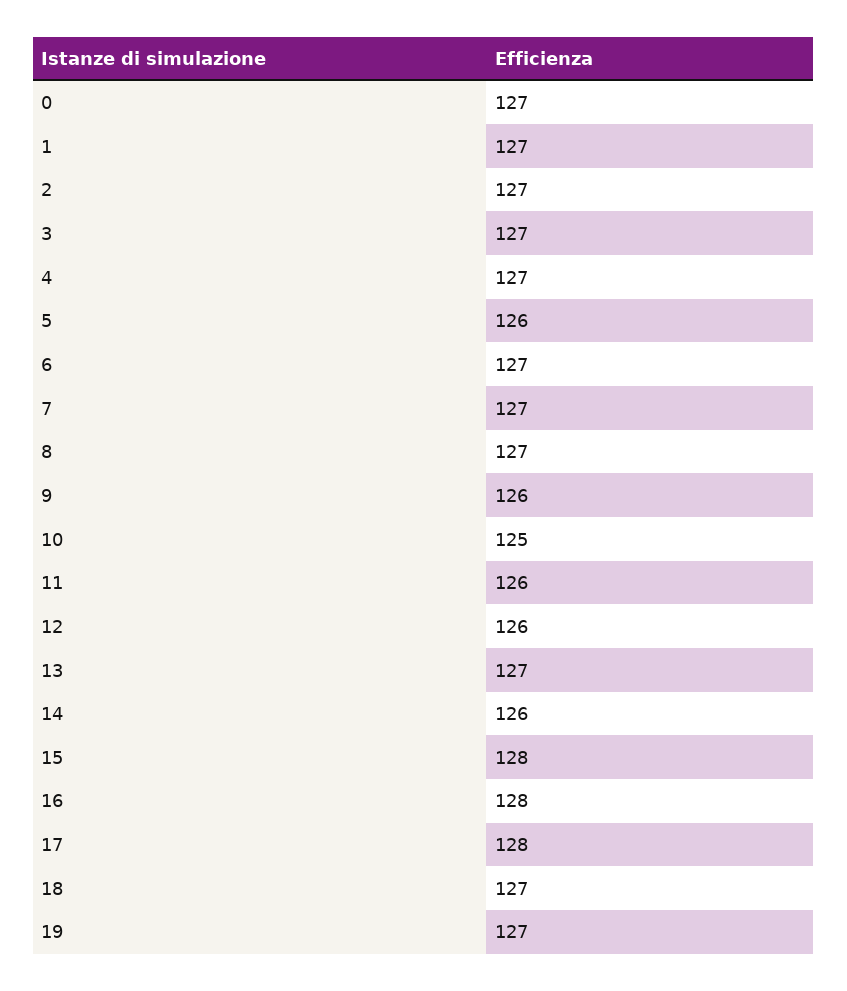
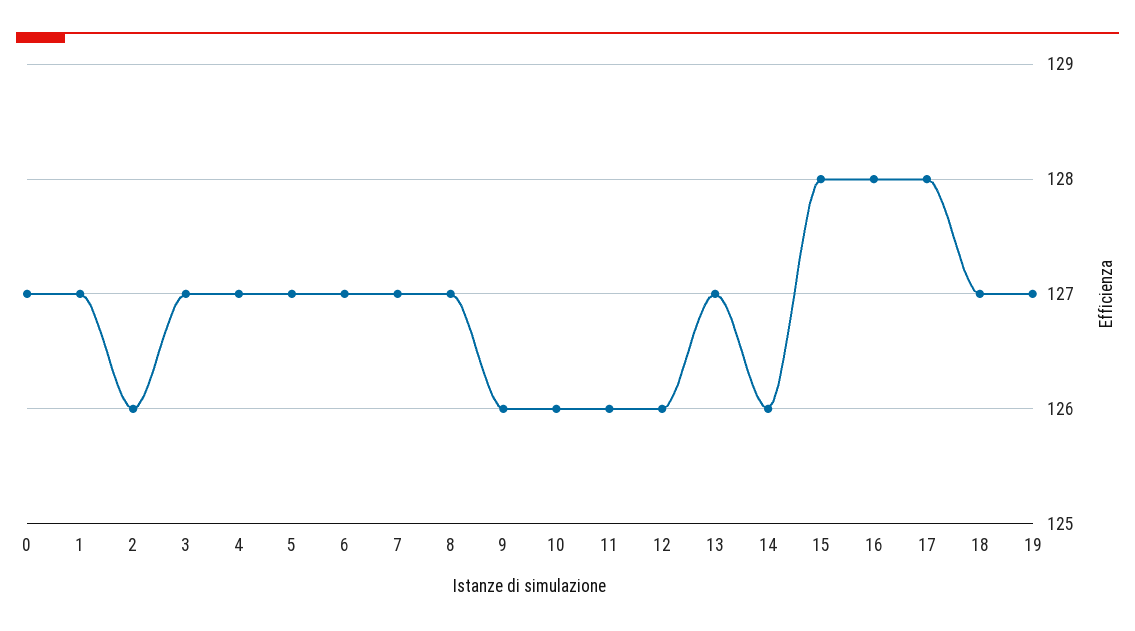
  {
    "0": 127,
    "1": 127,
-   "2": 127,
+   "2": 126,
    "3": 127,
    "4": 127,
-   "5": 126,
+   "5": 127,
    "6": 127,
    "7": 127,
    "8": 127,
    "9": 126,
-   "10": 125,
+   "10": 126,
    "11": 126,
    "12": 126,
    "13": 127,
    "14": 126,
    "15": 128,
    "16": 128,
    "17": 128,
    "18": 127,
    "19": 127
  }

